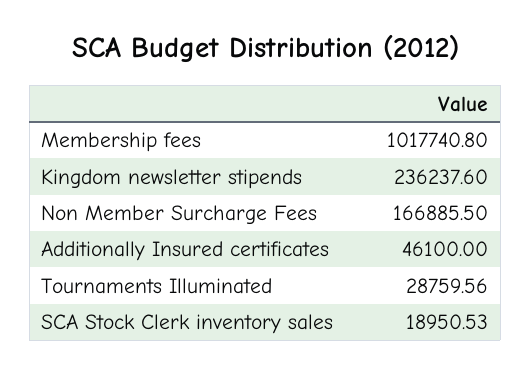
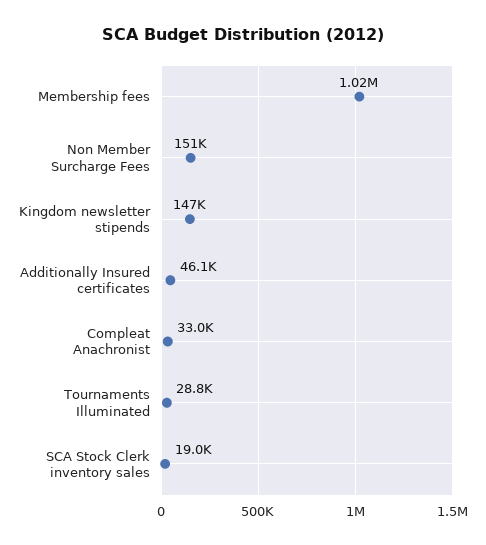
  {
    "Membership fees": 1017740.8,
-   "Kingdom newsletter stipends": 236237.6,
+   "Kingdom newsletter stipends": 147000,
-   "Non Member Surcharge Fees": 166885.5,
+   "Non Member Surcharge Fees": 151000,
    "Additionally Insured certificates": 46100,
    "Tournaments Illuminated": 28759.56,
-   "SCA Stock Clerk inventory sales": 18950.53
+   "SCA Stock Clerk inventory sales": 18950.53,
+   "Compleat Anachronist": 33000
  }

